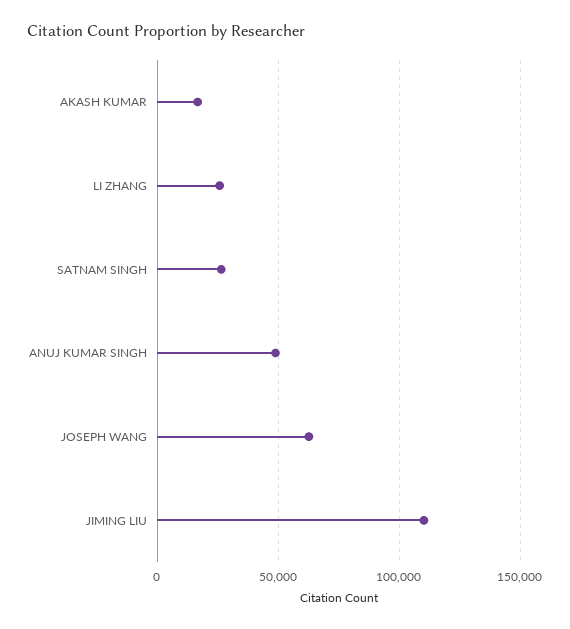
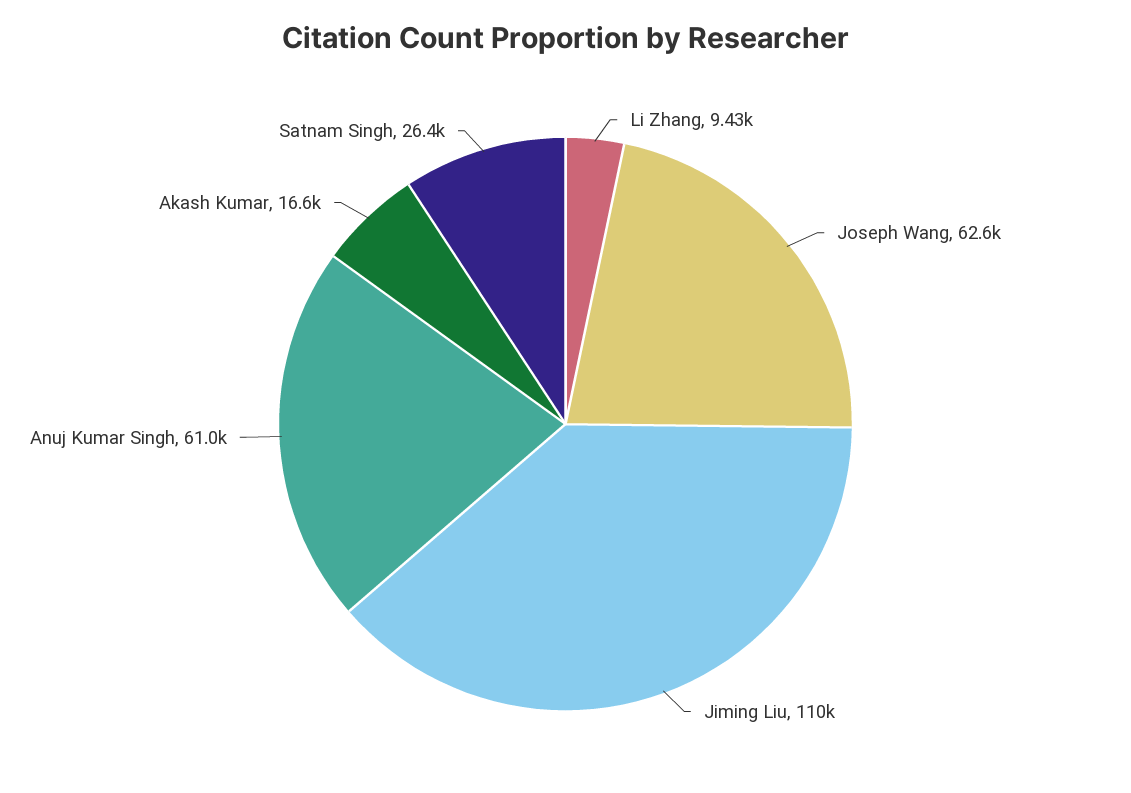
  {
    "AKASH KUMAR": 16600,
-   "LI ZHANG": 25000,
+   "LI ZHANG": 9430,
    "SATNAM SINGH": 26400,
-   "ANUJ KUMAR SINGH": 50000,
+   "ANUJ KUMAR SINGH": 61000,
    "JOSEPH WANG": 62600,
    "JIMING LIU": 110000
  }

